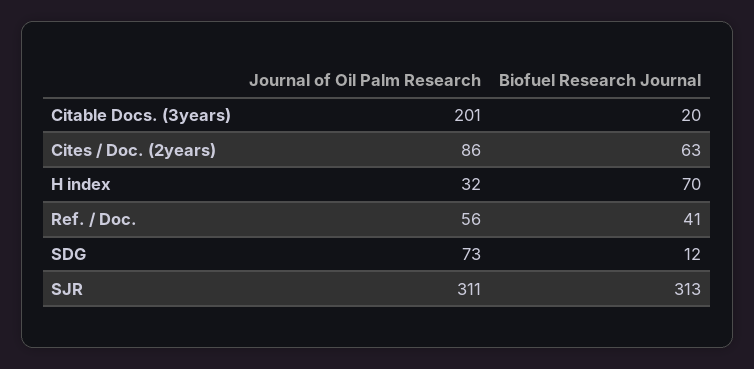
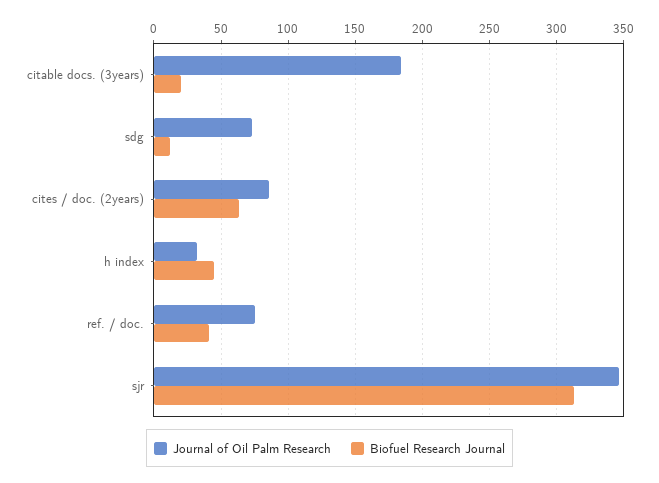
  {
    "Journal of Oil Palm Research": {
-     "Citable Docs. (3years)": 201,
+     "Citable Docs. (3years)": 185,
      "Cites / Doc. (2years)": 86,
      "H index": 32,
-     "Ref. / Doc.": 56,
+     "Ref. / Doc.": 75,
      "SDG": 73,
-     "SJR": 311
+     "SJR": 345
    },
    "Biofuel Research Journal": {
      "Citable Docs. (3years)": 20,
      "Cites / Doc. (2years)": 63,
-     "H index": 70,
+     "H index": 45,
      "Ref. / Doc.": 41,
      "SDG": 12,
      "SJR": 313
    }
  }

